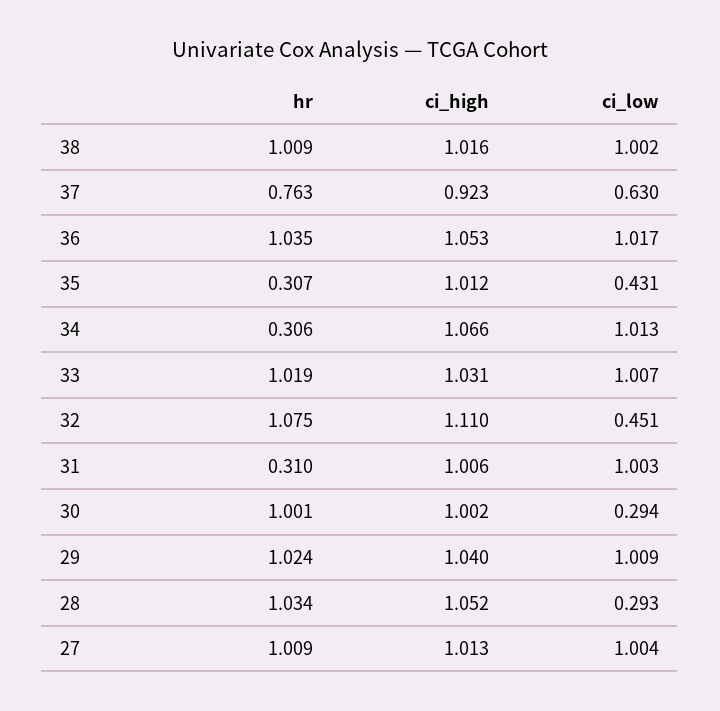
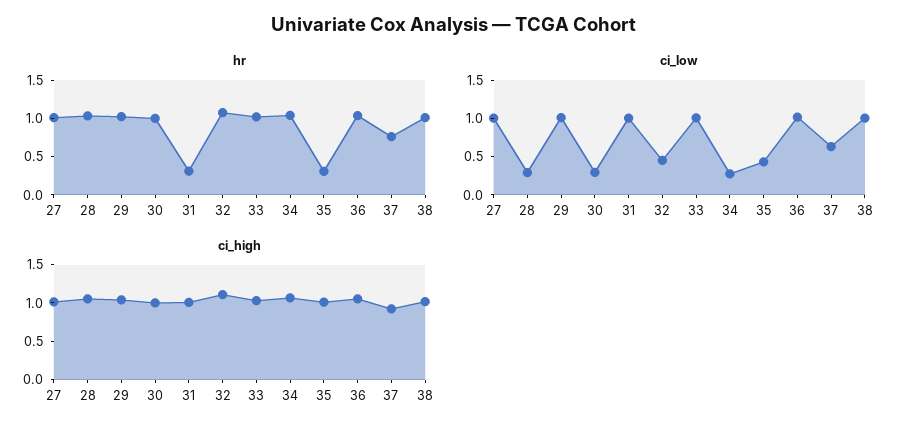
  {
    "hr": {
      "38": 1.009,
      "37": 0.763,
      "36": 1.035,
      "35": 0.307,
-     "34": 0.306,
+     "34": 1,
      "33": 1.019,
      "32": 1.075,
      "31": 0.31,
      "30": 1.001,
      "29": 1.024,
      "28": 1.034,
      "27": 1.009
    },
    "ci_high": {
      "38": 1.016,
      "37": 0.923,
      "36": 1.053,
      "35": 1.012,
      "34": 1.066,
      "33": 1.031,
      "32": 1.11,
      "31": 1.006,
      "30": 1.002,
      "29": 1.04,
      "28": 1.052,
      "27": 1.013
    },
    "ci_low": {
      "38": 1.002,
      "37": 0.63,
      "36": 1.017,
      "35": 0.431,
-     "34": 1.013,
+     "34": 0.25,
      "33": 1.007,
      "32": 0.451,
      "31": 1.003,
      "30": 0.294,
      "29": 1.009,
      "28": 0.293,
      "27": 1.004
    }
  }

